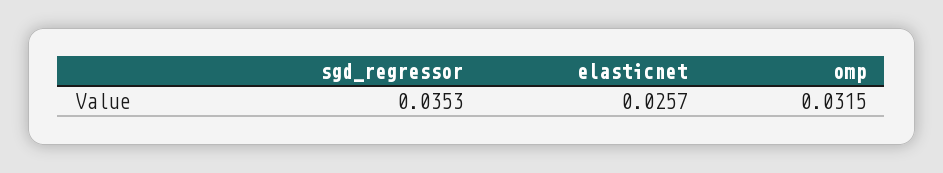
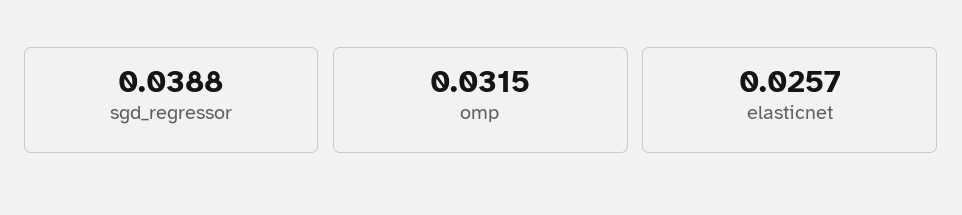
  {
-   "sgd_regressor": 0.0353,
+   "sgd_regressor": 0.0388,
    "elasticnet": 0.0257,
    "omp": 0.0315
  }

